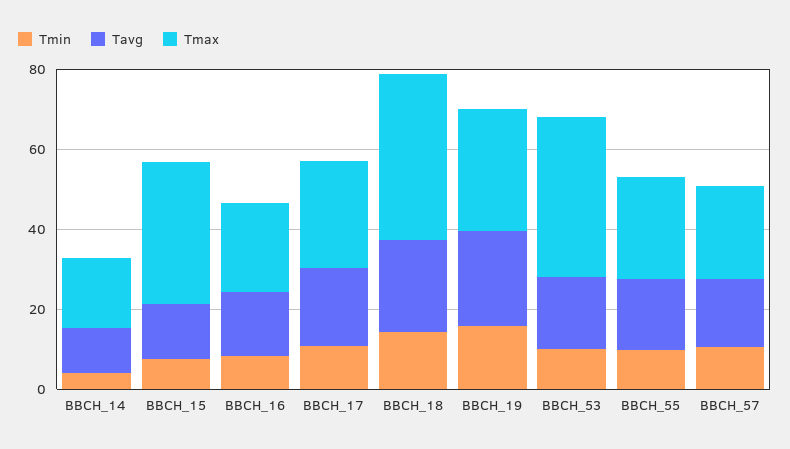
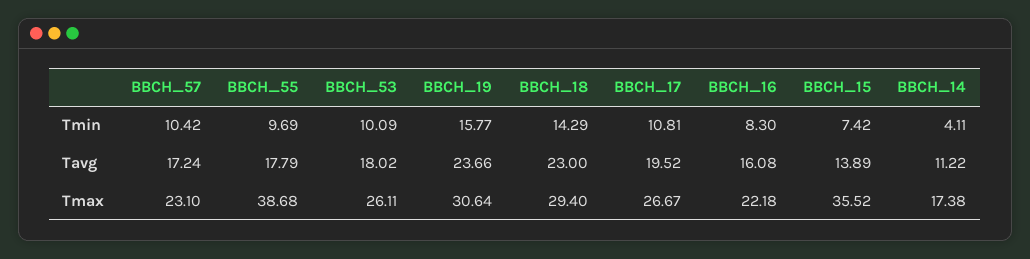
  {
    "Tmin": {
      "BBCH_14": 4.11,
      "BBCH_15": 7.42,
      "BBCH_16": 8.3,
      "BBCH_17": 10.81,
      "BBCH_18": 14.29,
      "BBCH_19": 15.77,
      "BBCH_53": 10.09,
      "BBCH_55": 9.69,
      "BBCH_57": 10.42
    },
    "Tavg": {
      "BBCH_14": 11.22,
      "BBCH_15": 13.89,
      "BBCH_16": 16.08,
      "BBCH_17": 19.52,
      "BBCH_18": 23,
      "BBCH_19": 23.66,
      "BBCH_53": 18.02,
      "BBCH_55": 17.79,
      "BBCH_57": 17.24
    },
    "Tmax": {
      "BBCH_14": 17.38,
      "BBCH_15": 35.52,
      "BBCH_16": 22.18,
      "BBCH_17": 26.67,
-     "BBCH_18": 40,
+     "BBCH_18": 29.4,
      "BBCH_19": 30.64,
-     "BBCH_53": 40,
+     "BBCH_53": 26.11,
-     "BBCH_55": 25,
+     "BBCH_55": 38.68,
      "BBCH_57": 23.1
    }
  }

